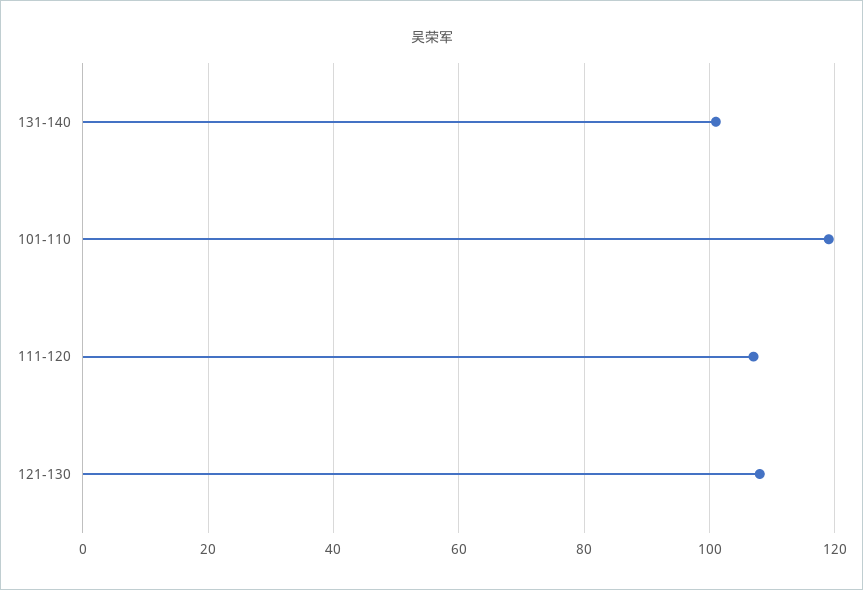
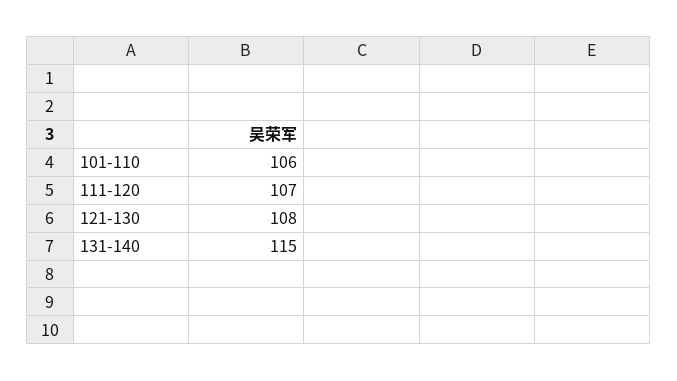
  {
-   "131-140": 100,
+   "131-140": 115,
-   "101-110": 120,
+   "101-110": 106,
    "111-120": 107,
    "121-130": 108
  }

